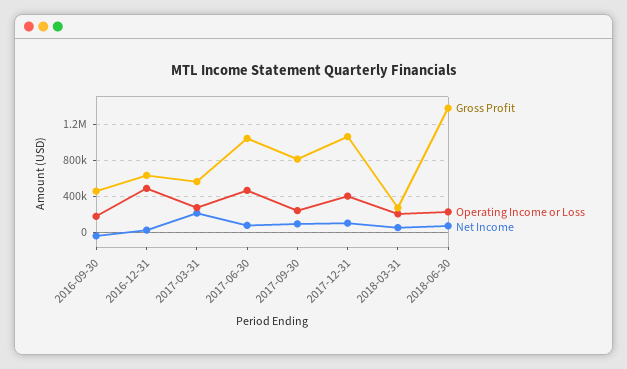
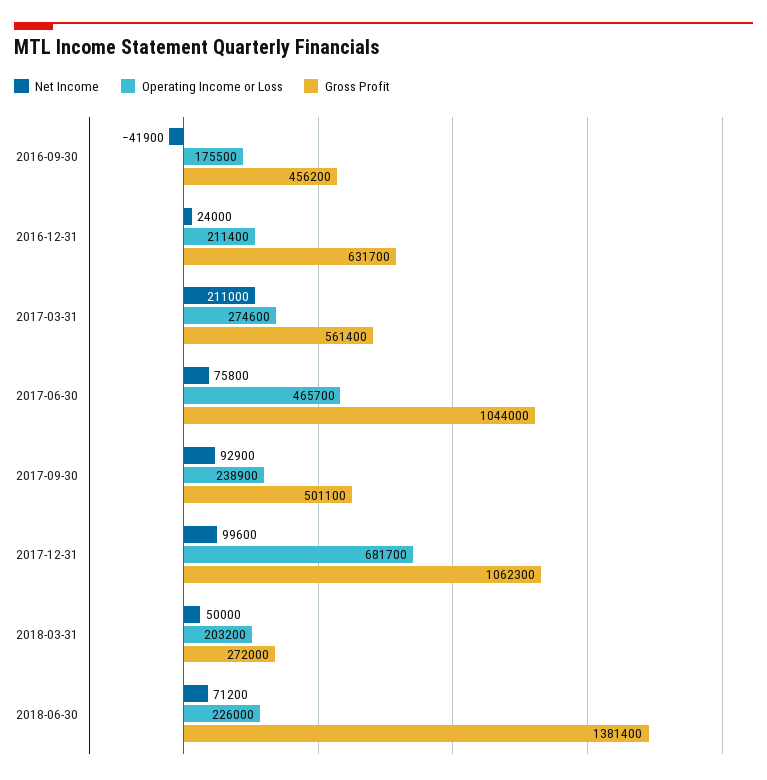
  {
    "Gross Profit": {
      "2016-09-30": 456200,
      "2016-12-31": 631700,
      "2017-03-31": 561400,
      "2017-06-30": 1044000,
-     "2017-09-30": 800000,
+     "2017-09-30": 501100,
      "2017-12-31": 1062300,
      "2018-03-31": 272000,
      "2018-06-30": 1381400
    },
    "Operating Income or Loss": {
      "2016-09-30": 175500,
-     "2016-12-31": 500000,
+     "2016-12-31": 211400,
      "2017-03-31": 274600,
      "2017-06-30": 465700,
      "2017-09-30": 238900,
-     "2017-12-31": 400000,
+     "2017-12-31": 681700,
      "2018-03-31": 203200,
      "2018-06-30": 226000
    },
    "Net Income": {
      "2016-09-30": -41900,
      "2016-12-31": 24000,
      "2017-03-31": 211000,
      "2017-06-30": 75800,
      "2017-09-30": 92900,
      "2017-12-31": 99600,
      "2018-03-31": 50000,
      "2018-06-30": 71200
    }
  }

